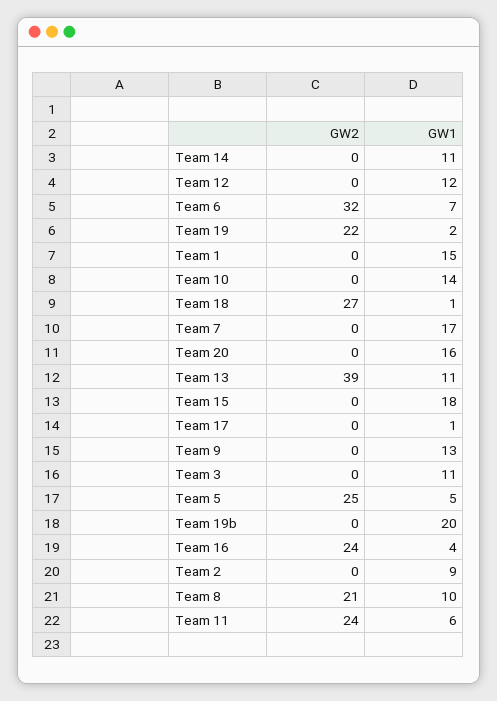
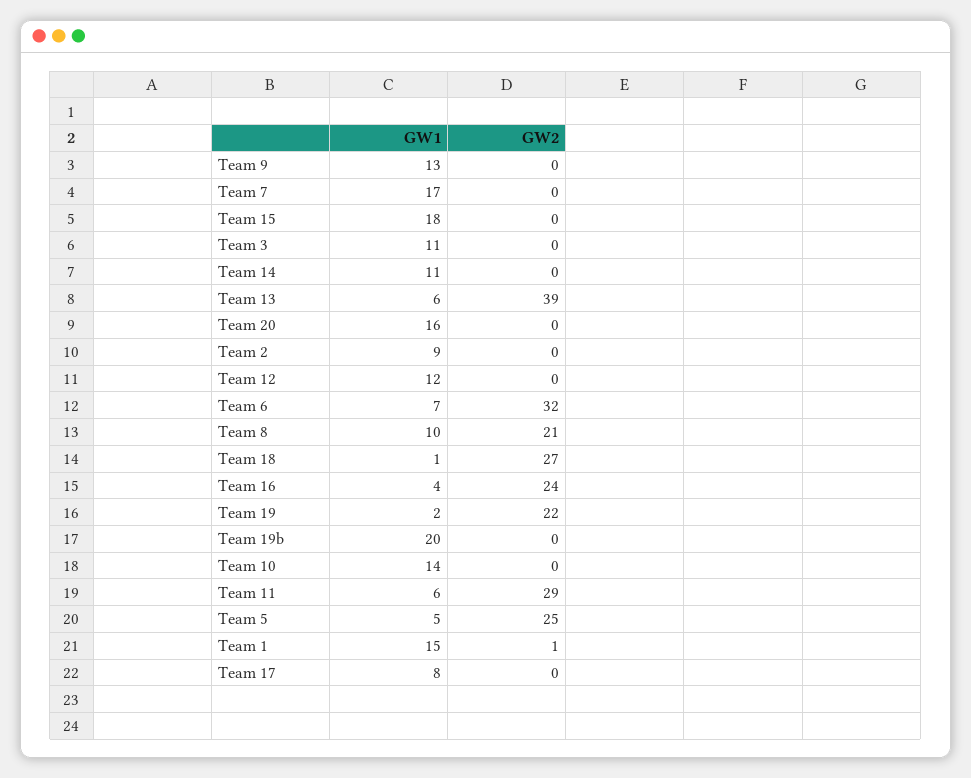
  {
    "GW2": {
      "Team 14": 0,
      "Team 12": 0,
      "Team 6": 32,
      "Team 19": 22,
-     "Team 1": 0,
+     "Team 1": 1,
      "Team 10": 0,
      "Team 18": 27,
      "Team 7": 0,
      "Team 20": 0,
      "Team 13": 39,
      "Team 15": 0,
      "Team 17": 0,
      "Team 9": 0,
      "Team 3": 0,
      "Team 5": 25,
      "Team 19b": 0,
      "Team 16": 24,
      "Team 2": 0,
      "Team 8": 21,
-     "Team 11": 24
+     "Team 11": 29
    },
    "GW1": {
      "Team 14": 11,
      "Team 12": 12,
      "Team 6": 7,
      "Team 19": 2,
      "Team 1": 15,
      "Team 10": 14,
      "Team 18": 1,
      "Team 7": 17,
      "Team 20": 16,
-     "Team 13": 11,
+     "Team 13": 6,
      "Team 15": 18,
-     "Team 17": 1,
+     "Team 17": 8,
      "Team 9": 13,
      "Team 3": 11,
      "Team 5": 5,
      "Team 19b": 20,
      "Team 16": 4,
      "Team 2": 9,
      "Team 8": 10,
      "Team 11": 6
    }
  }

